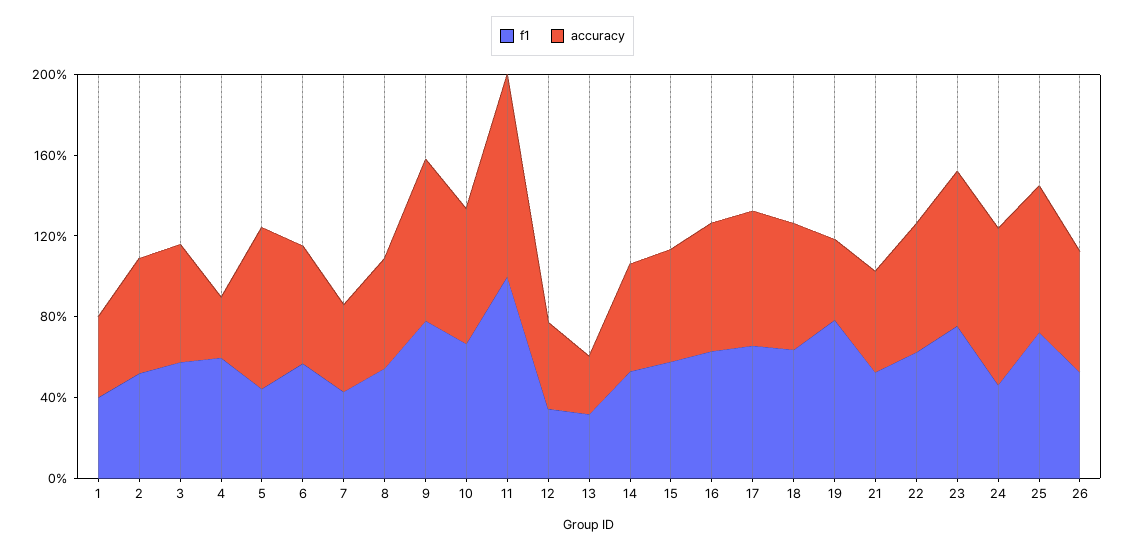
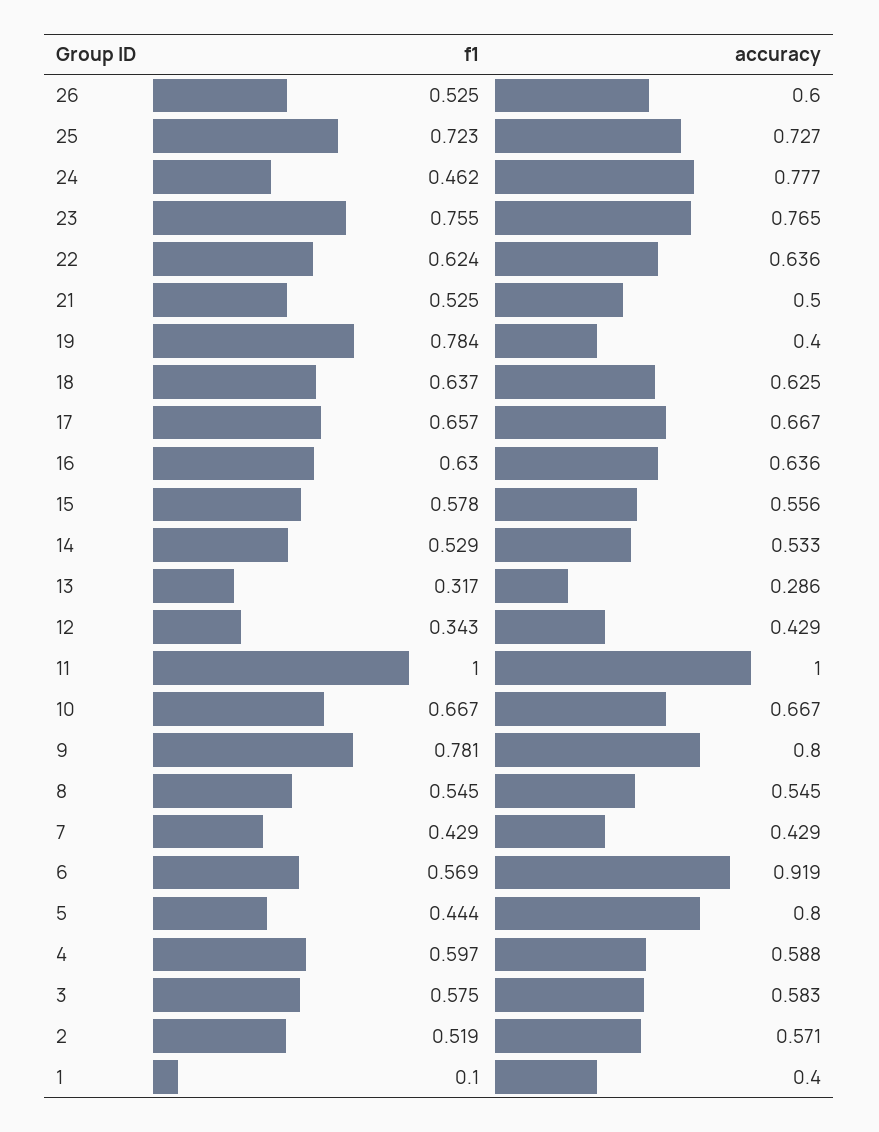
  {
    "f1": {
-     "1": 0.4,
+     "1": 0.1,
      "2": 0.519,
      "3": 0.575,
      "4": 0.597,
      "5": 0.444,
      "6": 0.569,
      "7": 0.429,
      "8": 0.545,
      "9": 0.781,
      "10": 0.667,
      "11": 1,
      "12": 0.343,
      "13": 0.317,
      "14": 0.529,
      "15": 0.578,
      "16": 0.63,
      "17": 0.657,
      "18": 0.637,
      "19": 0.784,
      "21": 0.525,
      "22": 0.624,
      "23": 0.755,
      "24": 0.462,
      "25": 0.723,
      "26": 0.525
    },
    "accuracy": {
      "1": 0.4,
      "2": 0.571,
      "3": 0.583,
-     "4": 0.3,
+     "4": 0.588,
      "5": 0.8,
-     "6": 0.6,
+     "6": 0.919,
      "7": 0.429,
      "8": 0.545,
      "9": 0.8,
      "10": 0.667,
      "11": 1,
      "12": 0.429,
      "13": 0.286,
      "14": 0.533,
      "15": 0.556,
      "16": 0.636,
      "17": 0.667,
      "18": 0.625,
      "19": 0.4,
      "21": 0.5,
      "22": 0.636,
      "23": 0.765,
      "24": 0.777,
      "25": 0.727,
      "26": 0.6
    }
  }

